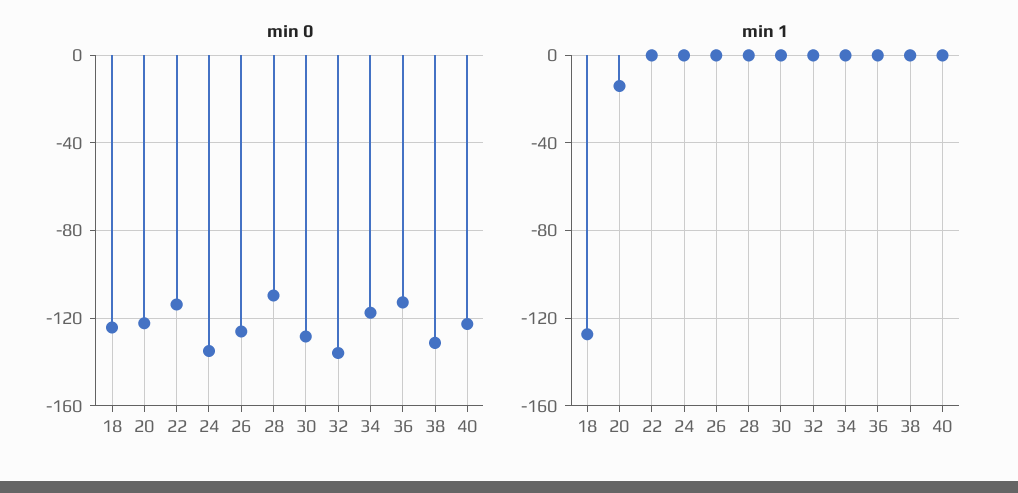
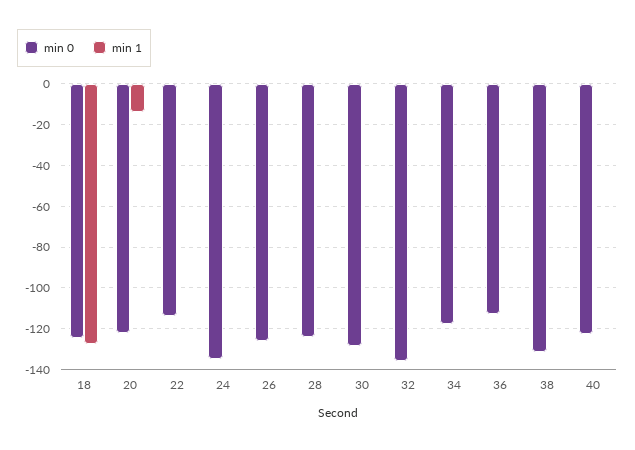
  {
    "min 0": {
      "18": -125,
      "20": -120,
      "22": -115,
      "24": -135,
      "26": -125,
-     "28": -110,
+     "28": -125,
      "30": -130,
      "32": -135,
      "34": -120,
      "36": -115,
      "38": -130,
      "40": -125
    },
    "min 1": {
      "18": -125,
      "20": -15,
      "22": 0,
      "24": 0,
      "26": 0,
      "28": 0,
      "30": 0,
      "32": 0,
      "34": 0,
      "36": 0,
      "38": 0,
      "40": 0
    }
  }

